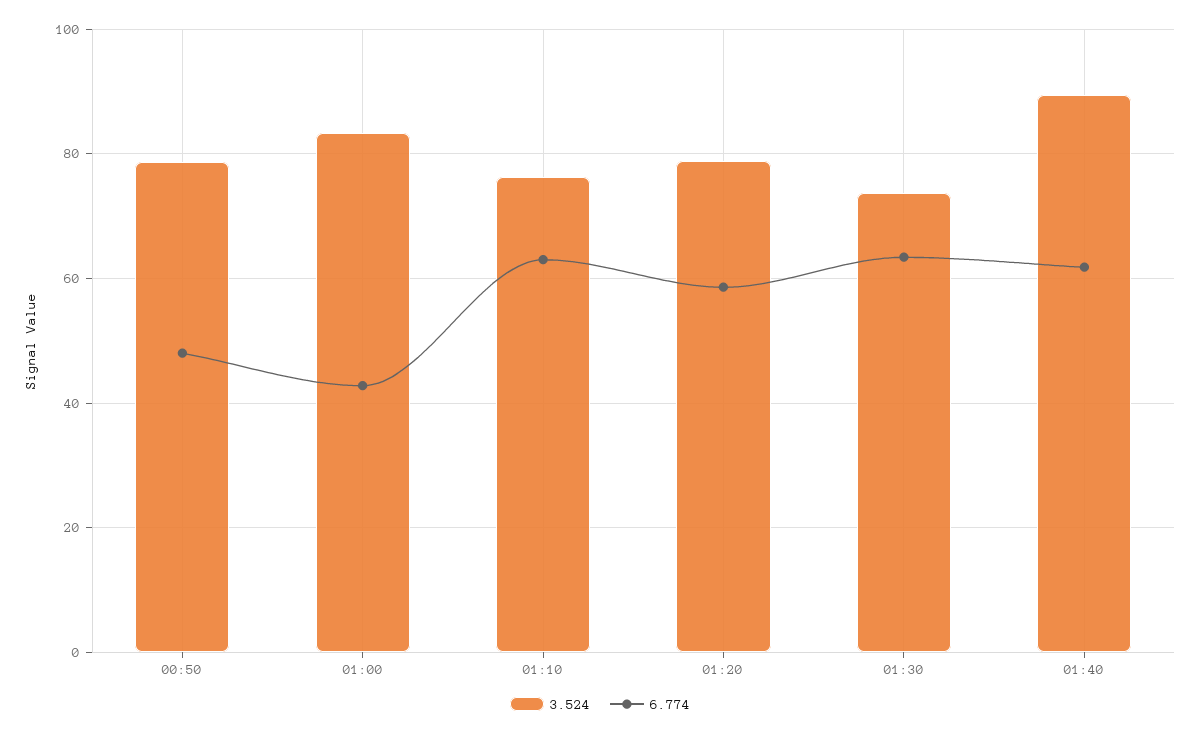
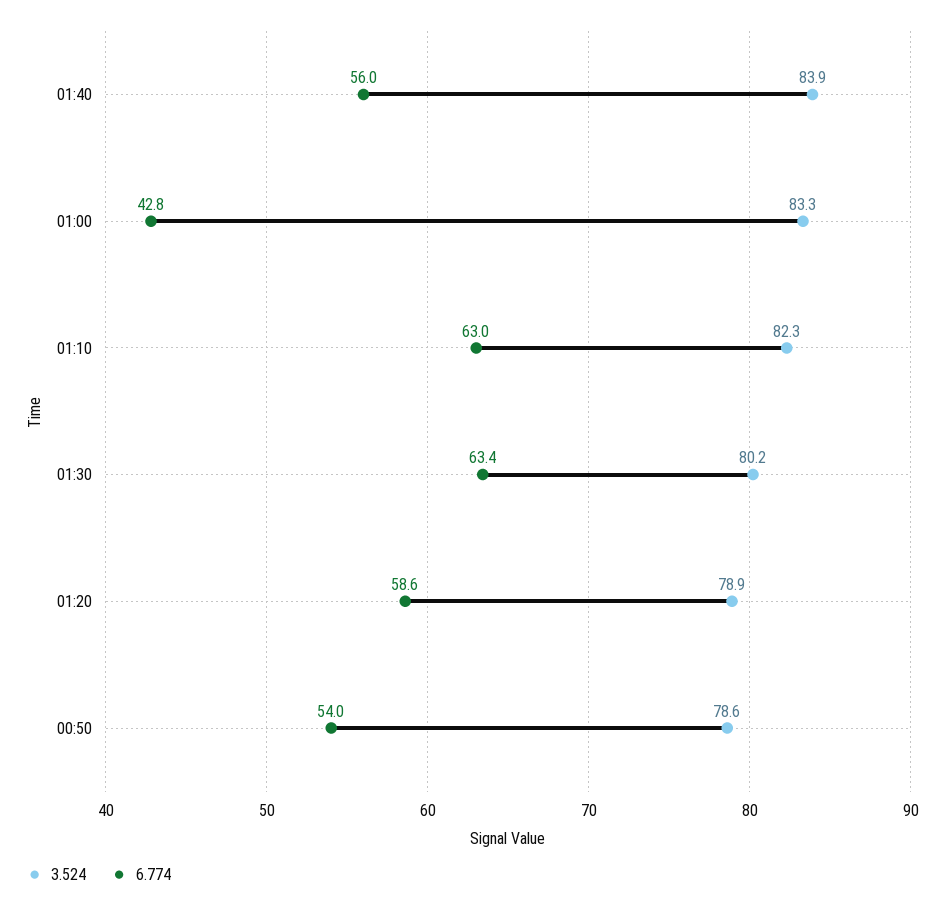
  {
    "3.524": {
      "00:50": 78.6,
      "01:00": 83.3,
-     "01:10": 76,
+     "01:10": 82.3,
      "01:20": 78.9,
-     "01:30": 74,
+     "01:30": 80.2,
-     "01:40": 90
+     "01:40": 83.9
    },
    "6.774": {
-     "00:50": 48,
+     "00:50": 54,
      "01:00": 42.8,
      "01:10": 63,
      "01:20": 58.6,
      "01:30": 63.4,
-     "01:40": 62
+     "01:40": 56
    }
  }

